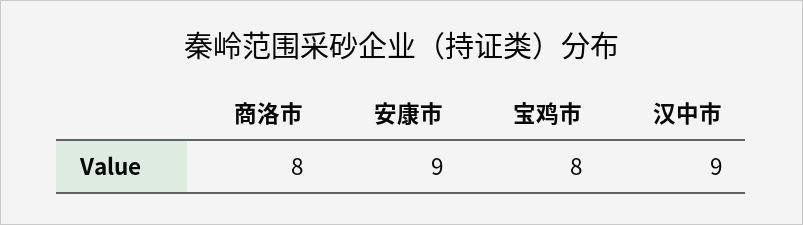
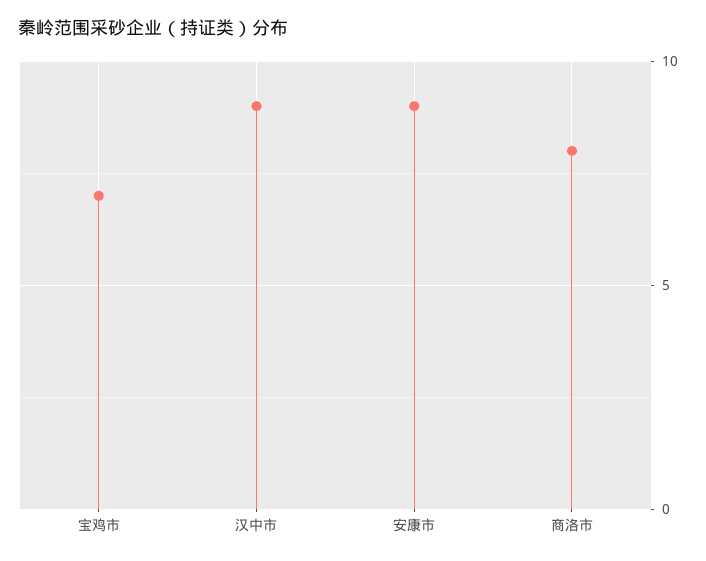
  {
    "商洛市": 8,
    "安康市": 9,
-   "宝鸡市": 8,
+   "宝鸡市": 7,
    "汉中市": 9
  }

